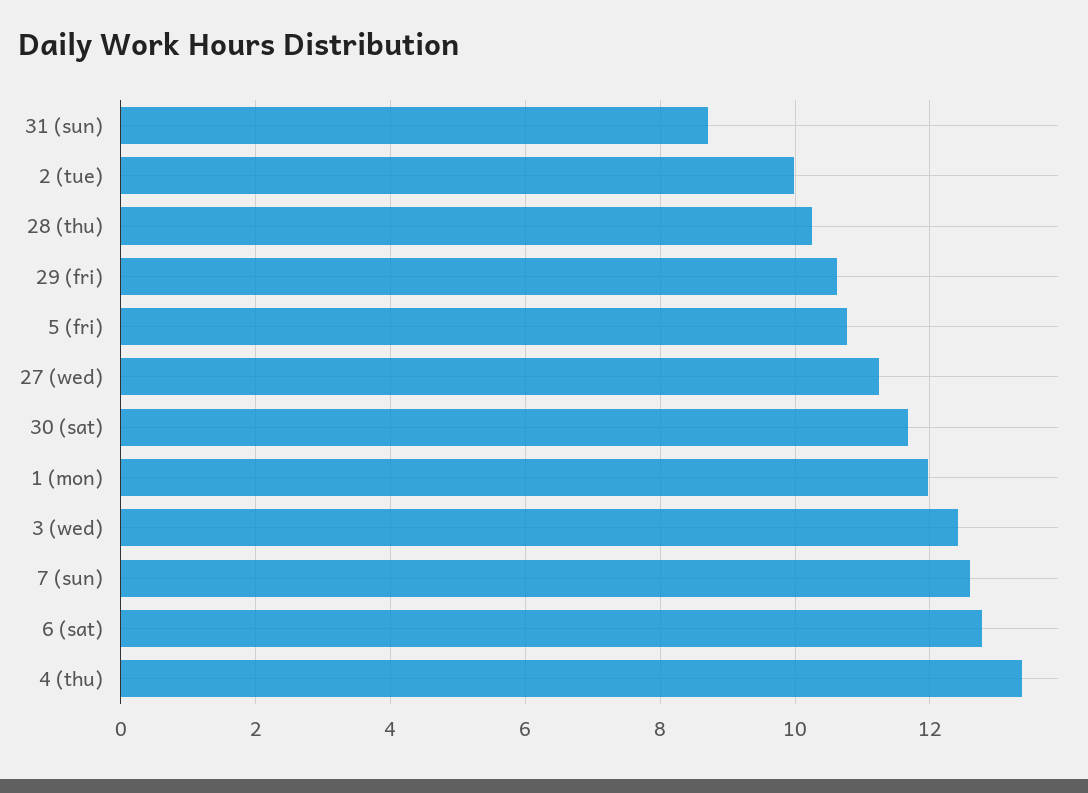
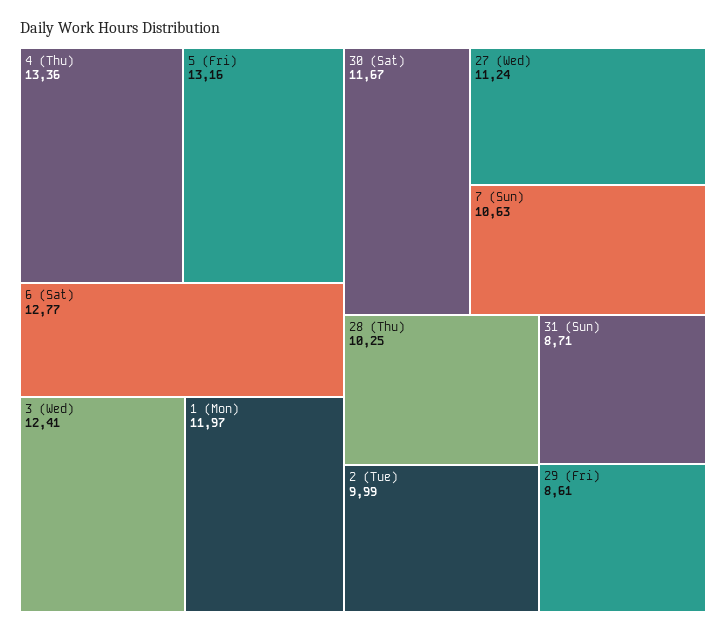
  {
    "31 (sun)": 8.71,
    "2 (tue)": 9.99,
    "28 (thu)": 10.25,
-   "29 (fri)": 10.6,
+   "29 (fri)": 8.61,
-   "5 (fri)": 10.8,
+   "5 (fri)": 13.16,
    "27 (wed)": 11.24,
    "30 (sat)": 11.67,
    "1 (mon)": 11.97,
    "3 (wed)": 12.41,
-   "7 (sun)": 12.6,
+   "7 (sun)": 10.63,
    "6 (sat)": 12.77,
    "4 (thu)": 13.36
  }

